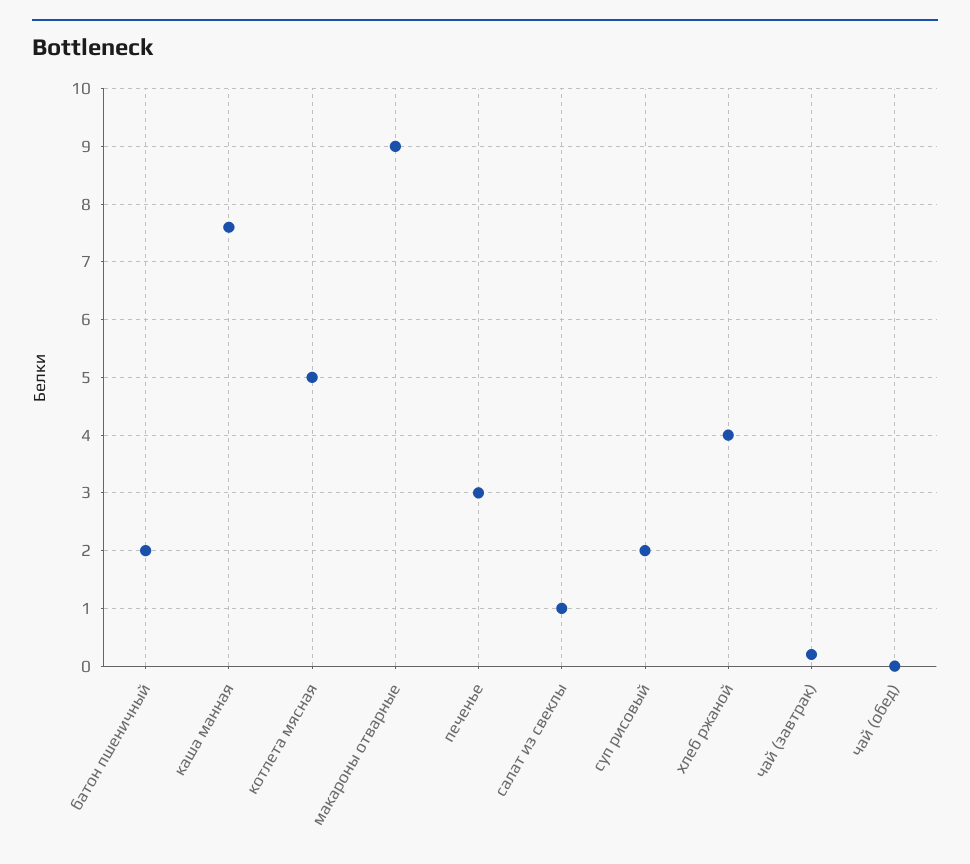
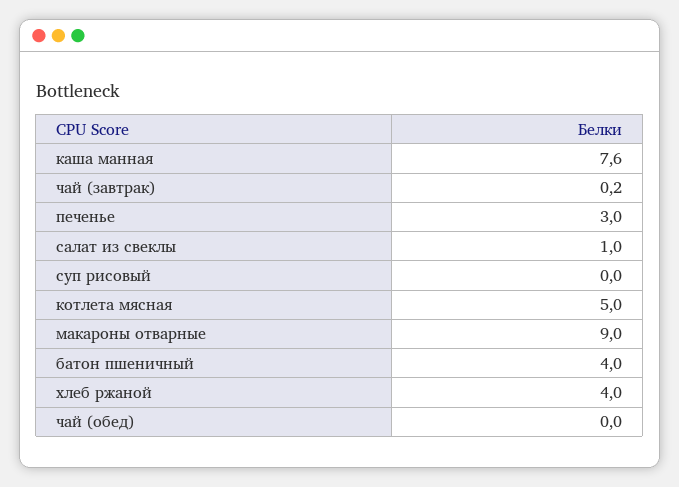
  {
-   "батон пшеничный": 2,
+   "батон пшеничный": 4,
    "каша манная": 7.6,
    "котлета мясная": 5,
    "макароны отварные": 9,
    "печенье": 3,
    "салат из свеклы": 1,
-   "суп рисовый": 2,
+   "суп рисовый": 0,
    "хлеб ржаной": 4,
    "чай (завтрак)": 0.2,
    "чай (обед)": 0
  }

